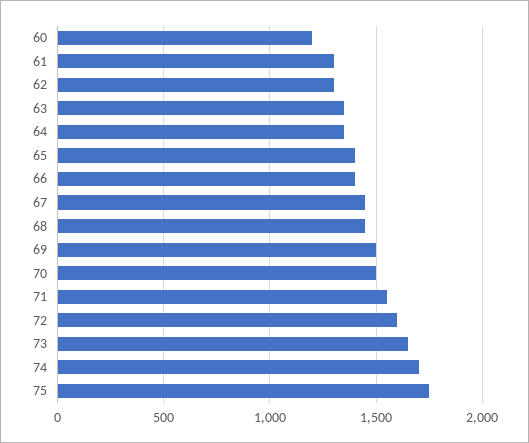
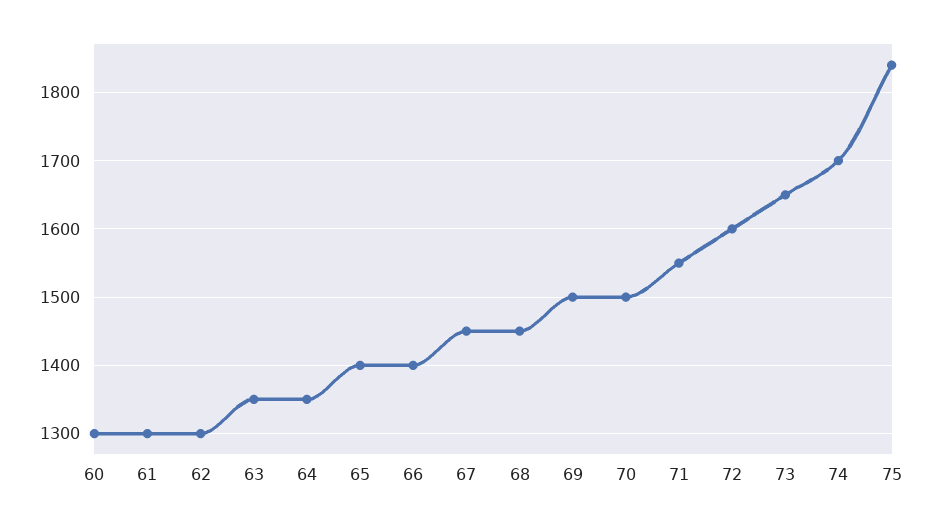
  {
-   "60": 1200,
+   "60": 1300,
    "61": 1300,
    "62": 1300,
    "63": 1350,
    "64": 1350,
    "65": 1400,
    "66": 1400,
    "67": 1450,
    "68": 1450,
    "69": 1500,
    "70": 1500,
    "71": 1550,
    "72": 1600,
    "73": 1650,
    "74": 1700,
-   "75": 1750
+   "75": 1840
  }

